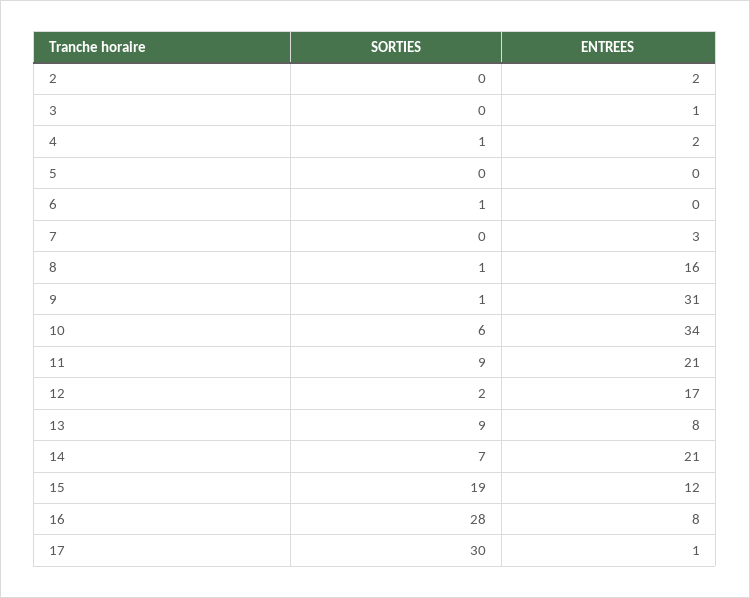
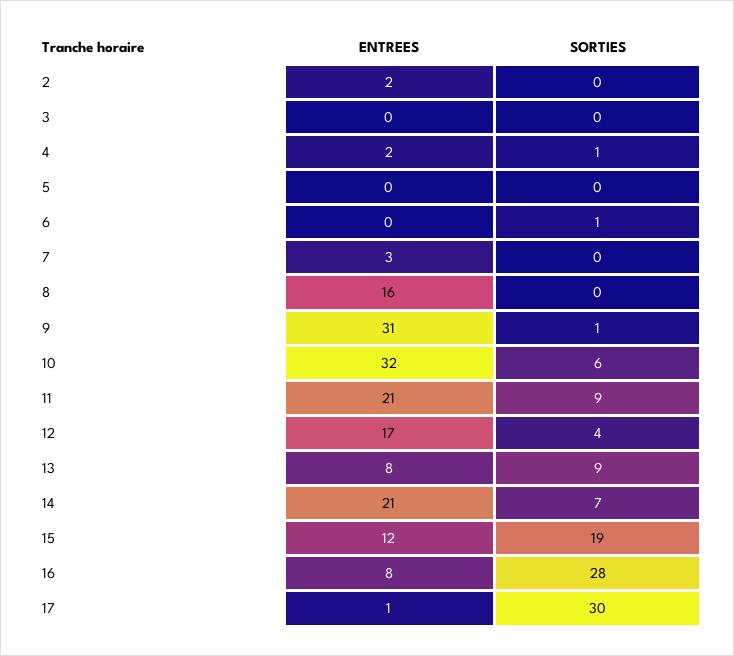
  {
    "SORTIES": {
      "2": 0,
      "3": 0,
      "4": 1,
      "5": 0,
      "6": 1,
      "7": 0,
-     "8": 1,
+     "8": 0,
      "9": 1,
      "10": 6,
      "11": 9,
-     "12": 2,
+     "12": 4,
      "13": 9,
      "14": 7,
      "15": 19,
      "16": 28,
      "17": 30
    },
    "ENTREES": {
      "2": 2,
-     "3": 1,
+     "3": 0,
      "4": 2,
      "5": 0,
      "6": 0,
      "7": 3,
      "8": 16,
      "9": 31,
-     "10": 34,
+     "10": 32,
      "11": 21,
      "12": 17,
      "13": 8,
      "14": 21,
      "15": 12,
      "16": 8,
      "17": 1
    }
  }

